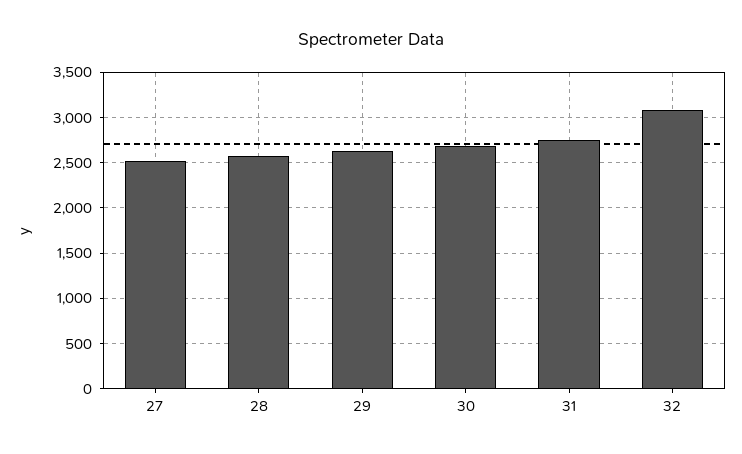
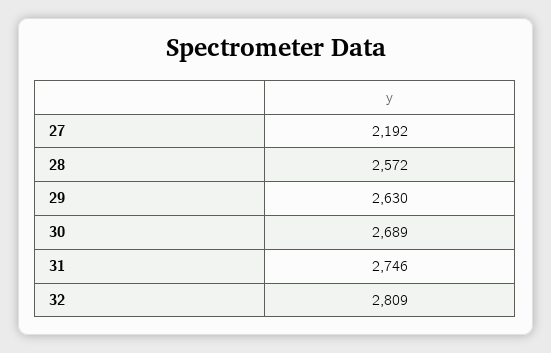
  {
-   "27": 2500,
+   "27": 2192,
    "28": 2572,
    "29": 2630,
    "30": 2689,
    "31": 2746,
-   "32": 3100
+   "32": 2809
  }

